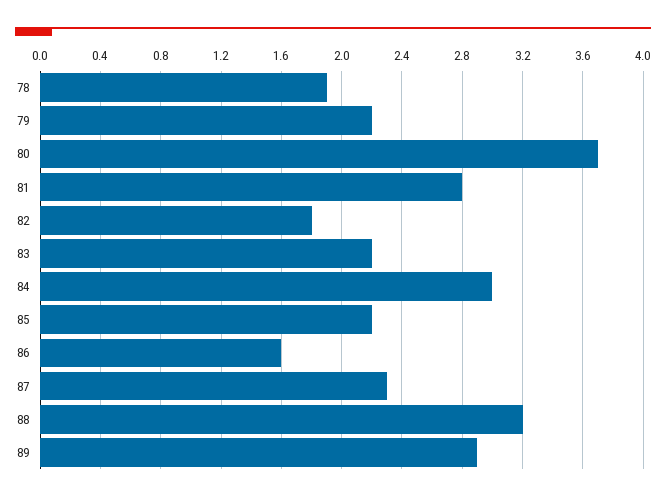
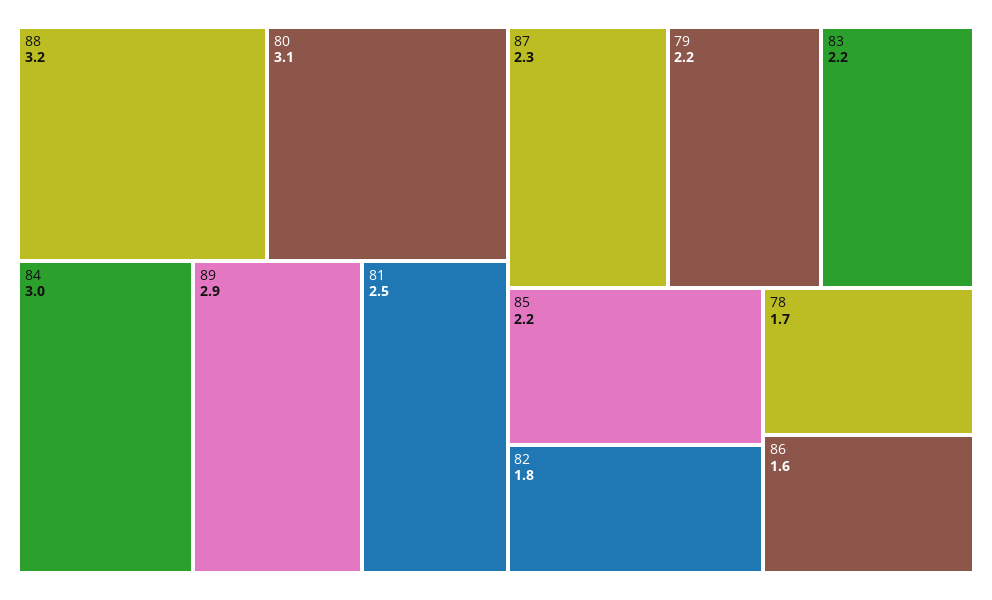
  {
-   "78": 1.9,
+   "78": 1.7,
    "79": 2.2,
-   "80": 3.7,
+   "80": 3.1,
-   "81": 2.8,
+   "81": 2.5,
    "82": 1.8,
    "83": 2.2,
    "84": 3,
    "85": 2.2,
    "86": 1.6,
    "87": 2.3,
    "88": 3.2,
    "89": 2.9
  }

